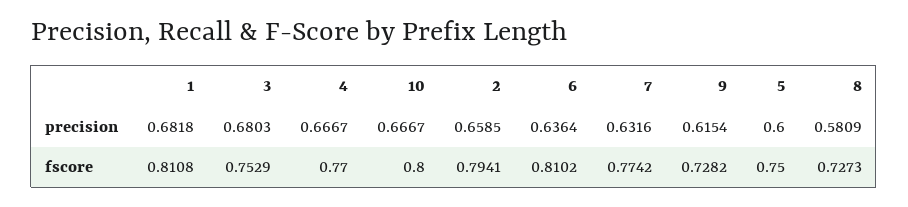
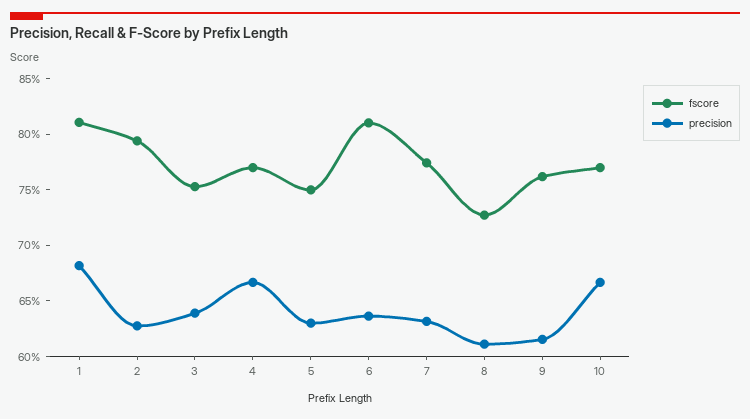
  {
    "precision": {
      "1": 0.6818,
-     "3": 0.6803,
+     "3": 0.64,
      "4": 0.6667,
      "10": 0.6667,
-     "2": 0.6585,
+     "2": 0.63,
      "6": 0.6364,
      "7": 0.6316,
      "9": 0.6154,
-     "5": 0.6,
+     "5": 0.63,
-     "8": 0.5809
+     "8": 0.61
    },
    "fscore": {
      "1": 0.8108,
      "3": 0.7529,
      "4": 0.77,
-     "10": 0.8,
+     "10": 0.77,
      "2": 0.7941,
      "6": 0.8102,
      "7": 0.7742,
-     "9": 0.7282,
+     "9": 0.76,
      "5": 0.75,
      "8": 0.7273
    }
  }

